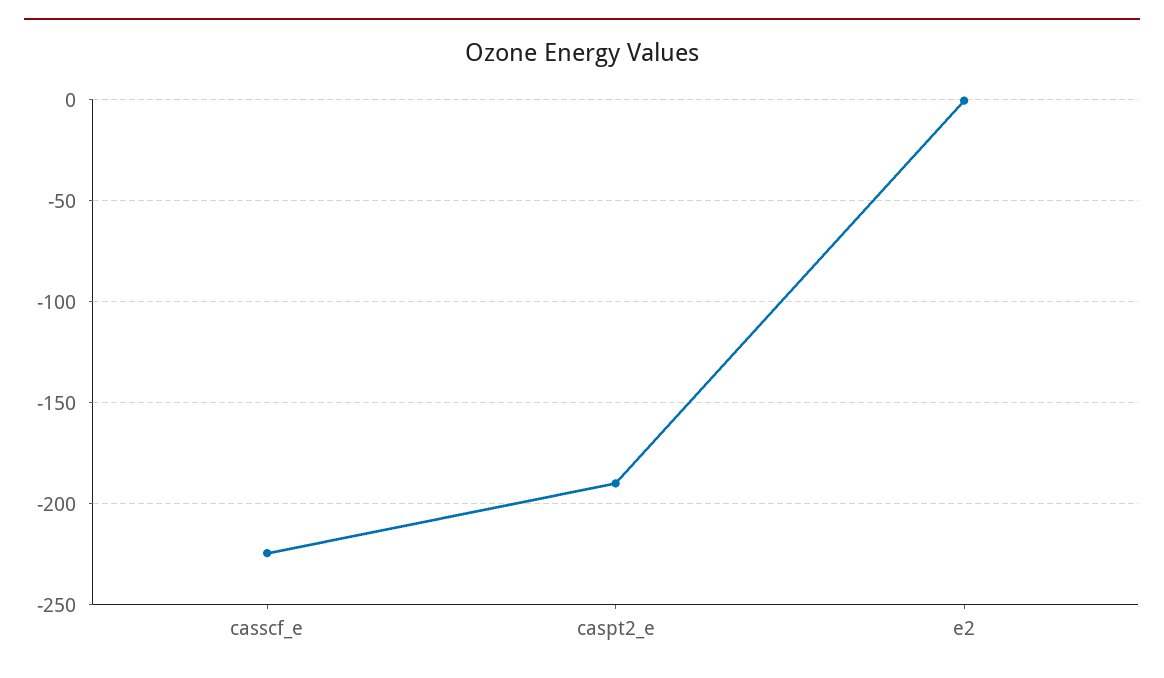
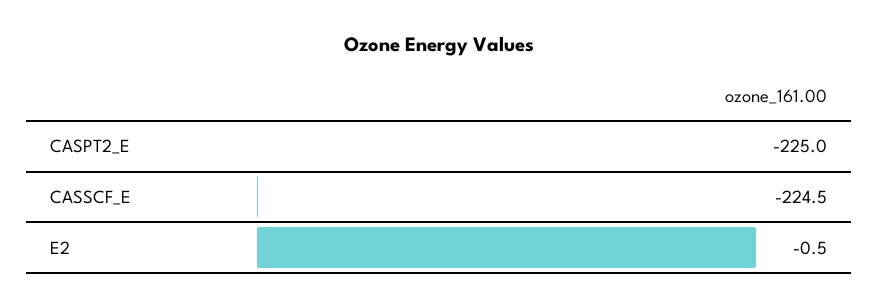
  {
    "casscf_e": -224.5,
-   "caspt2_e": -190,
+   "caspt2_e": -225,
    "e2": -0.5
  }

